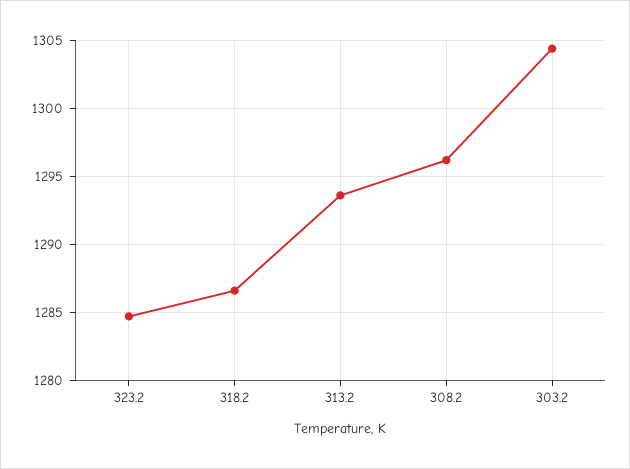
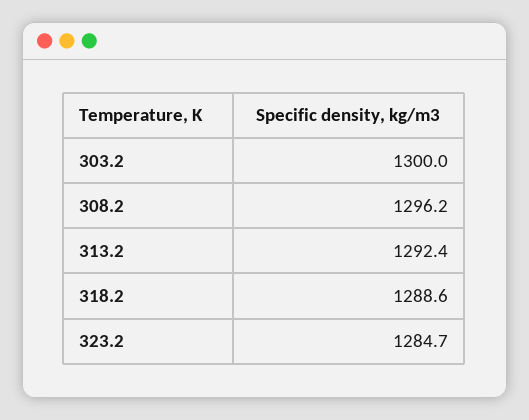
  {
    "323.2": 1284.7,
-   "318.2": 1286.5,
+   "318.2": 1288.6,
-   "313.2": 1293.5,
+   "313.2": 1292.4,
    "308.2": 1296.2,
-   "303.2": 1304.5
+   "303.2": 1300
  }

